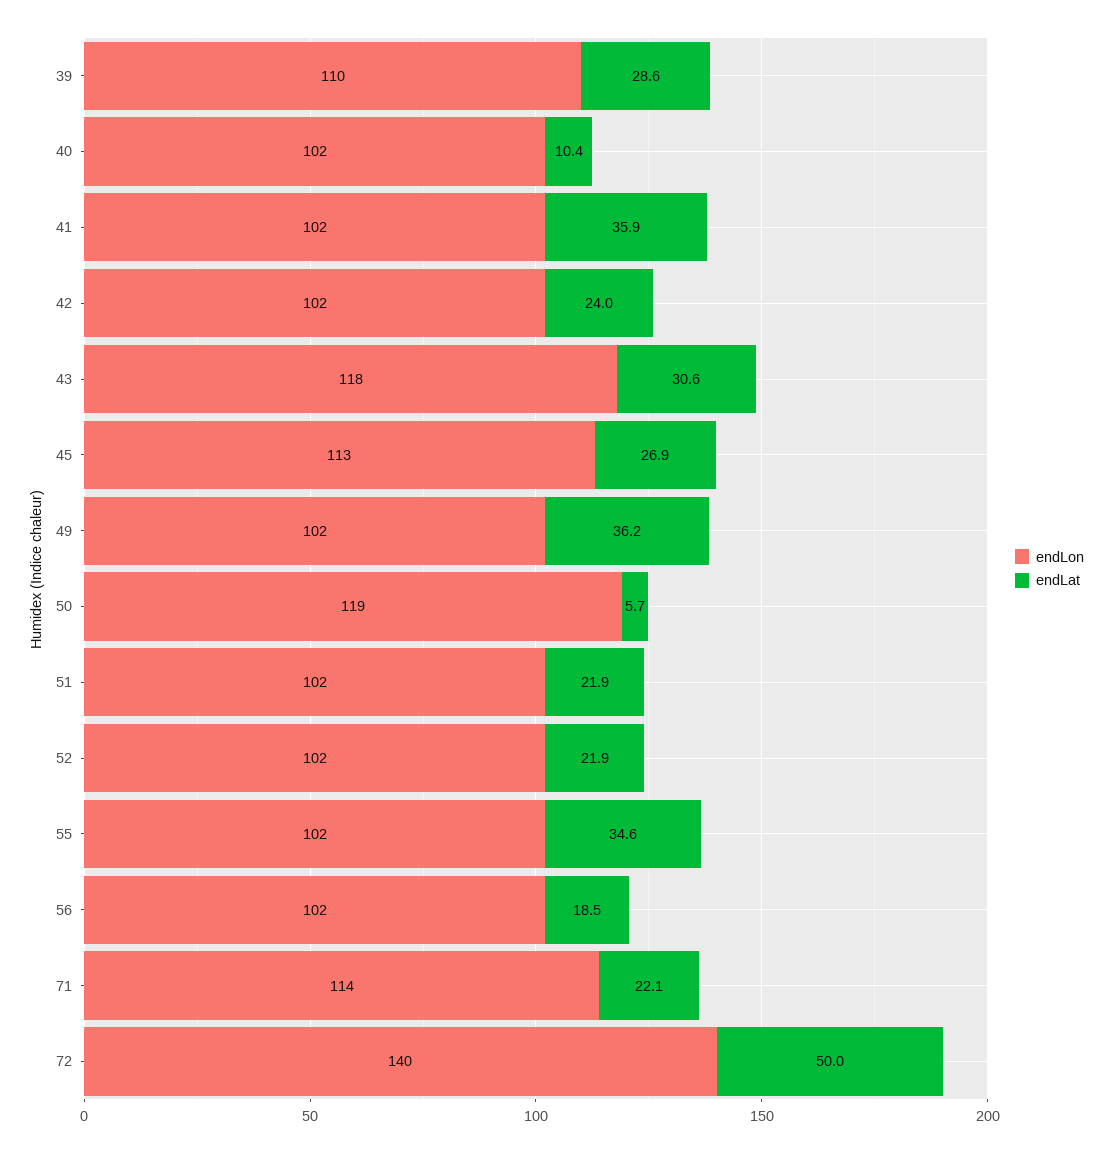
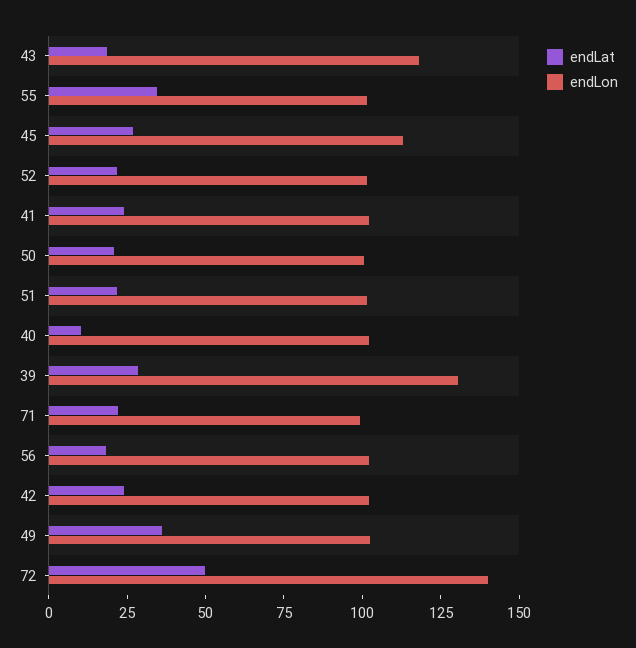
  {
    "endLon": {
-     "39": 110,
+     "39": 130,
      "40": 102,
      "41": 102,
      "42": 102,
      "43": 118,
      "45": 113,
      "49": 102,
-     "50": 119,
+     "50": 100,
      "51": 102,
      "52": 102,
      "55": 102,
      "56": 102,
-     "71": 114,
+     "71": 100,
      "72": 140
    },
    "endLat": {
      "39": 28.6,
      "40": 10.4,
-     "41": 35.9,
+     "41": 25,
      "42": 24,
-     "43": 30.6,
+     "43": 20,
      "45": 26.9,
      "49": 36.2,
-     "50": 5.7,
+     "50": 20,
      "51": 21.9,
      "52": 21.9,
      "55": 34.6,
      "56": 18.5,
      "71": 22.1,
      "72": 50
    }
  }

